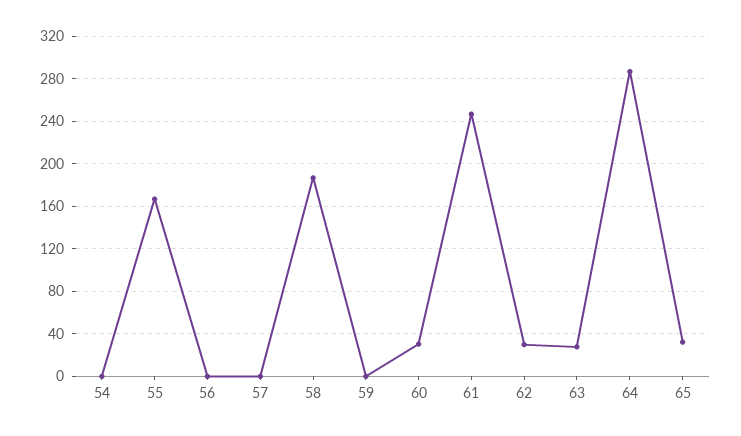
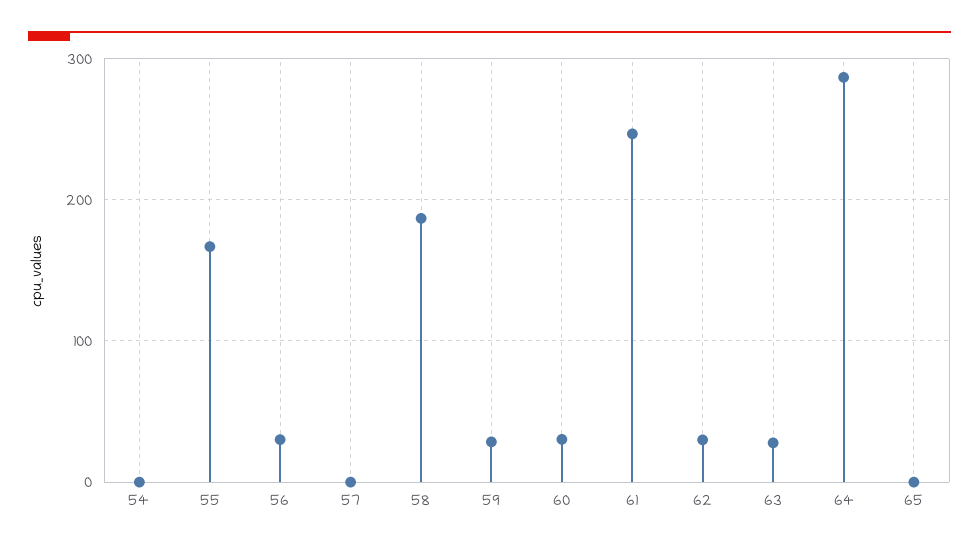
  {
    "54": 0,
    "55": 170,
-   "56": 0,
+   "56": 30,
    "57": 0,
    "58": 190,
-   "59": 0,
+   "59": 30,
    "60": 30,
    "61": 250,
    "62": 30,
    "63": 30,
    "64": 290,
-   "65": 30
+   "65": 0
  }

